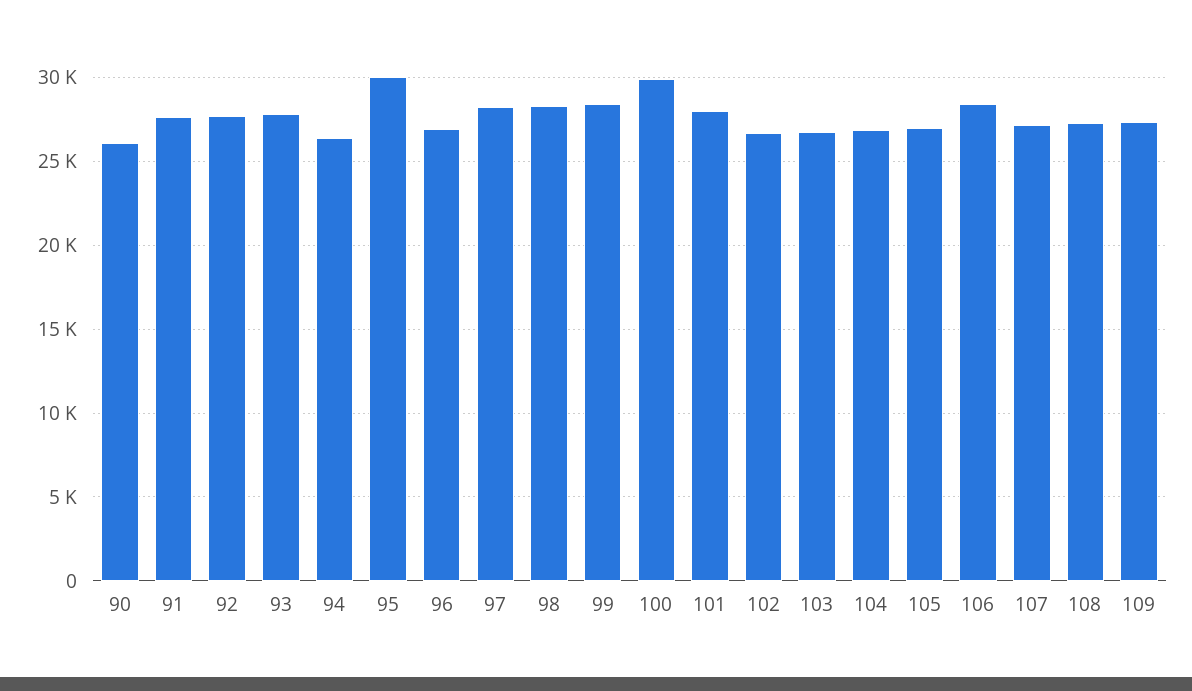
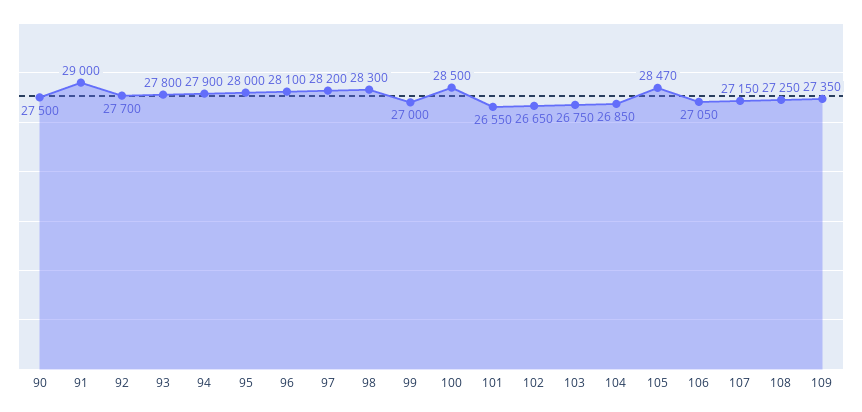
  {
-   "90": 26000,
+   "90": 27500,
-   "91": 27500,
+   "91": 29000,
    "92": 27700,
    "93": 27800,
-   "94": 26500,
+   "94": 27900,
-   "95": 30000,
+   "95": 28000,
-   "96": 27000,
+   "96": 28100,
    "97": 28200,
    "98": 28300,
-   "99": 28500,
+   "99": 27000,
-   "100": 30000,
+   "100": 28500,
-   "101": 28000,
+   "101": 26550,
    "102": 26650,
    "103": 26750,
    "104": 26850,
-   "105": 27000,
+   "105": 28470,
-   "106": 28500,
+   "106": 27050,
    "107": 27150,
    "108": 27250,
    "109": 27350
  }

